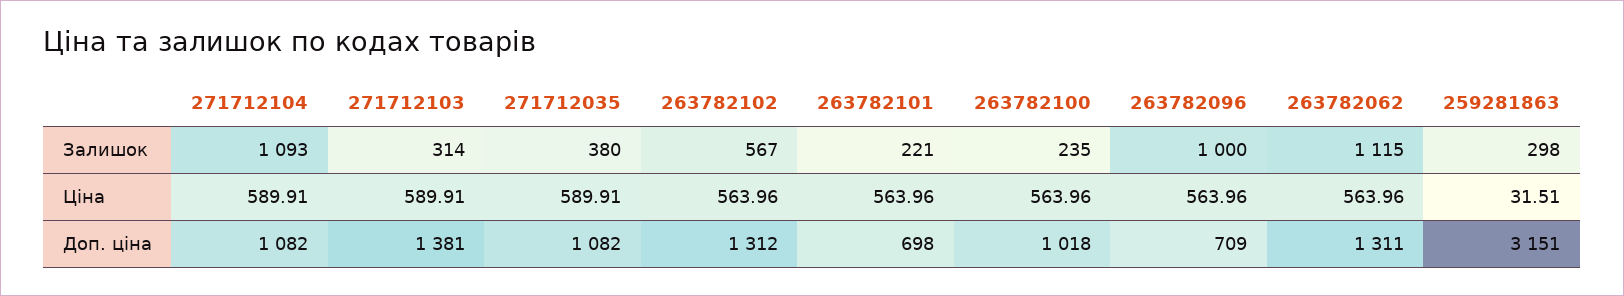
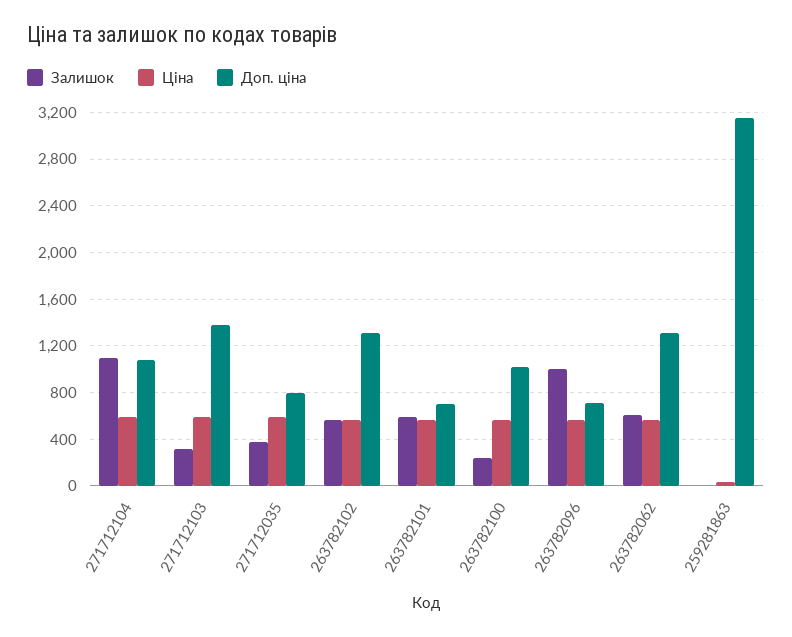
  {
    "Залишок": {
      "271712104": 1093,
      "271712103": 314,
      "271712035": 380,
      "263782102": 567,
-     "263782101": 221,
+     "263782101": 600,
      "263782100": 235,
      "263782096": 1000,
-     "263782062": 1115,
+     "263782062": 600,
-     "259281863": 298
+     "259281863": 0
    },
    "Ціна": {
      "271712104": 589.91,
      "271712103": 589.91,
      "271712035": 589.91,
      "263782102": 563.96,
      "263782101": 563.96,
      "263782100": 563.96,
      "263782096": 563.96,
      "263782062": 563.96,
      "259281863": 31.51
    },
    "Доп. ціна": {
      "271712104": 1082,
      "271712103": 1381,
-     "271712035": 1082,
+     "271712035": 800,
      "263782102": 1312,
      "263782101": 698,
      "263782100": 1018,
      "263782096": 709,
      "263782062": 1311,
      "259281863": 3151
    }
  }

